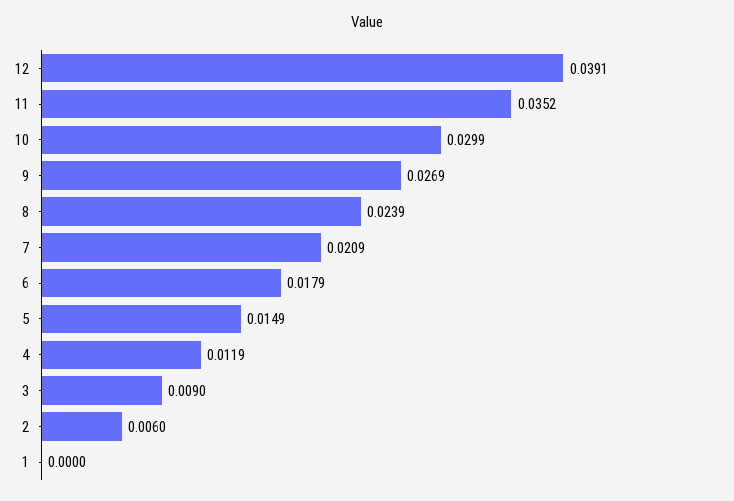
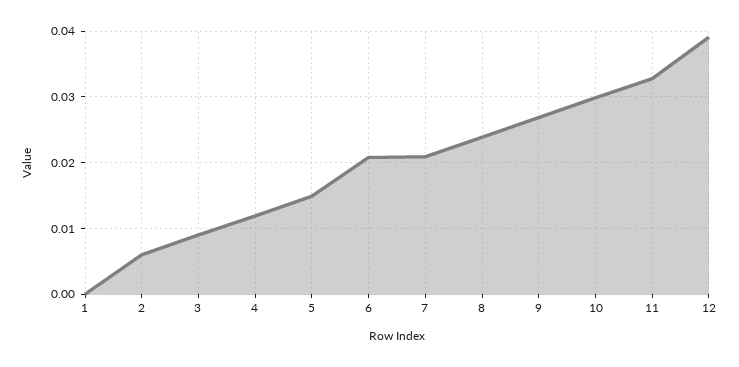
  {
    "12": 0.0391,
-   "11": 0.0352,
+   "11": 0.033,
    "10": 0.0299,
    "9": 0.0269,
    "8": 0.0239,
    "7": 0.0209,
-   "6": 0.0179,
+   "6": 0.021,
    "5": 0.0149,
    "4": 0.0119,
    "3": 0.009,
    "2": 0.006,
    "1": 0
  }

